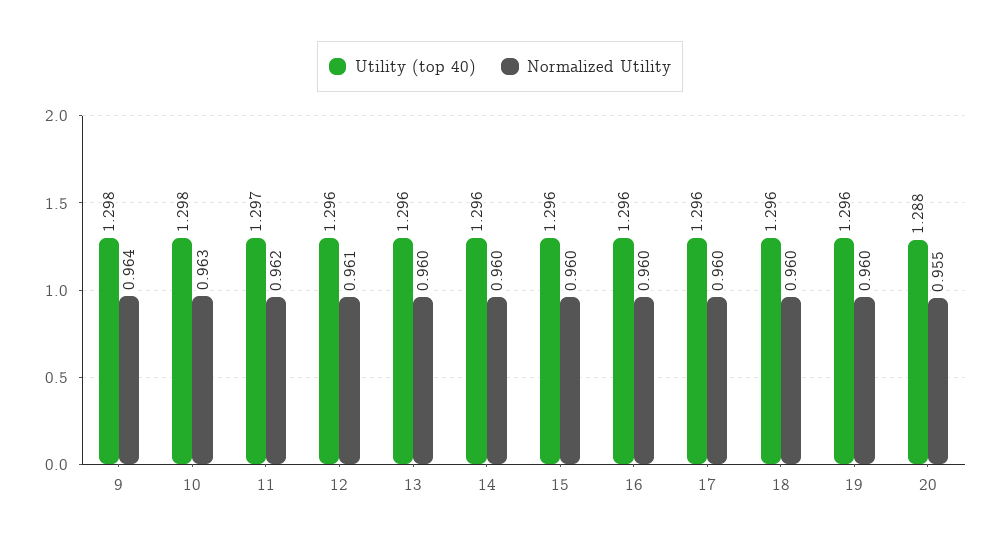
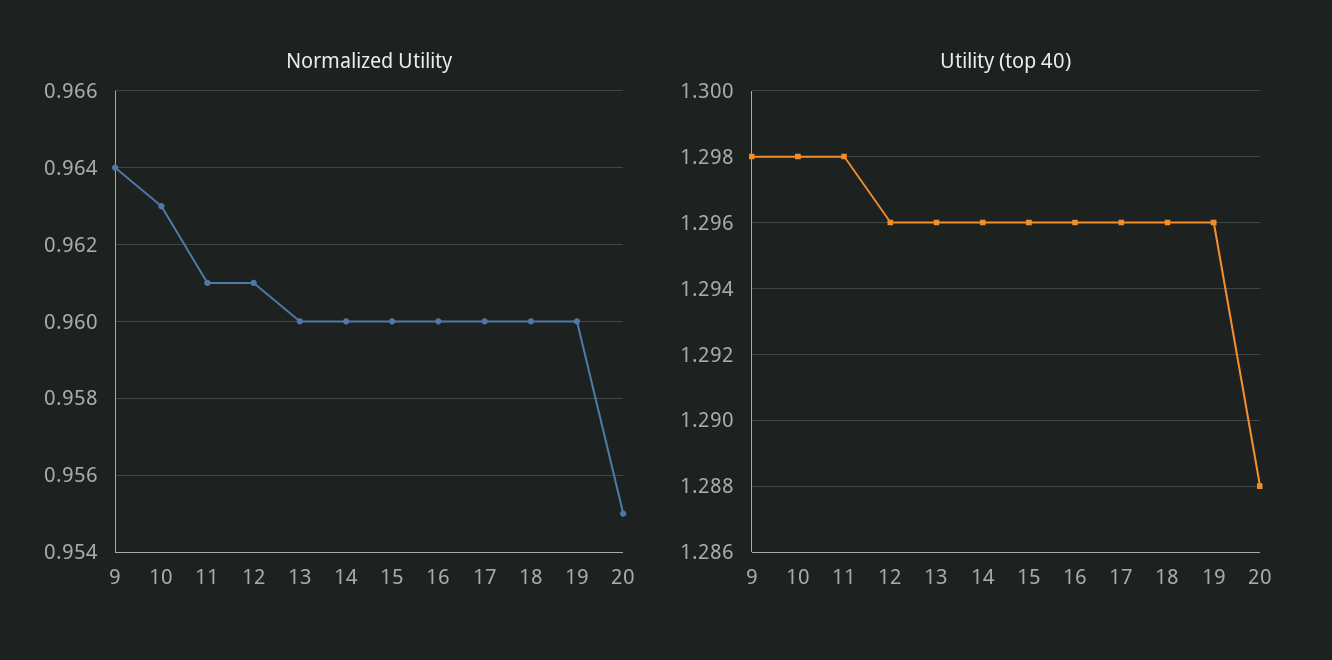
  {
    "Utility (top 40)": {
      "9": 1.298,
      "10": 1.298,
-     "11": 1.297,
+     "11": 1.298,
      "12": 1.296,
      "13": 1.296,
      "14": 1.296,
      "15": 1.296,
      "16": 1.296,
      "17": 1.296,
      "18": 1.296,
      "19": 1.296,
      "20": 1.288
    },
    "Normalized Utility": {
      "9": 0.964,
      "10": 0.963,
-     "11": 0.962,
+     "11": 0.961,
      "12": 0.961,
      "13": 0.96,
      "14": 0.96,
      "15": 0.96,
      "16": 0.96,
      "17": 0.96,
      "18": 0.96,
      "19": 0.96,
      "20": 0.955
    }
  }

